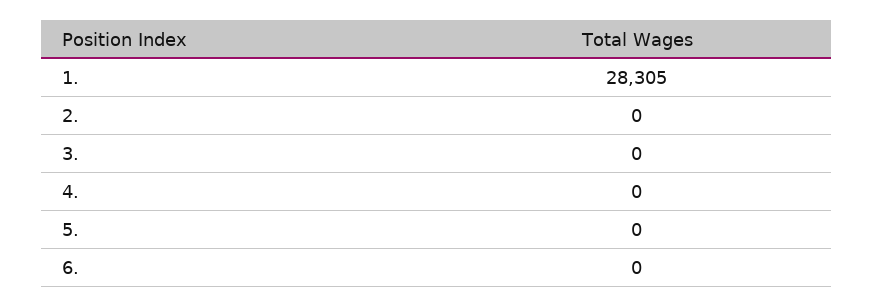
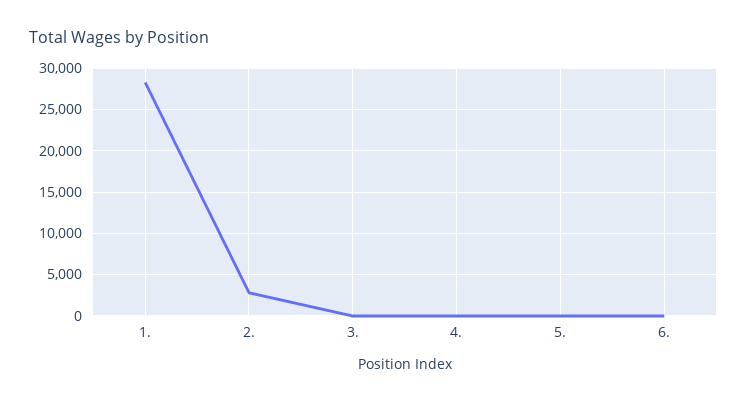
  {
    "1.": 28305,
-   "2.": 0,
+   "2.": 3000,
    "3.": 0,
    "4.": 0,
    "5.": 0,
    "6.": 0
  }

